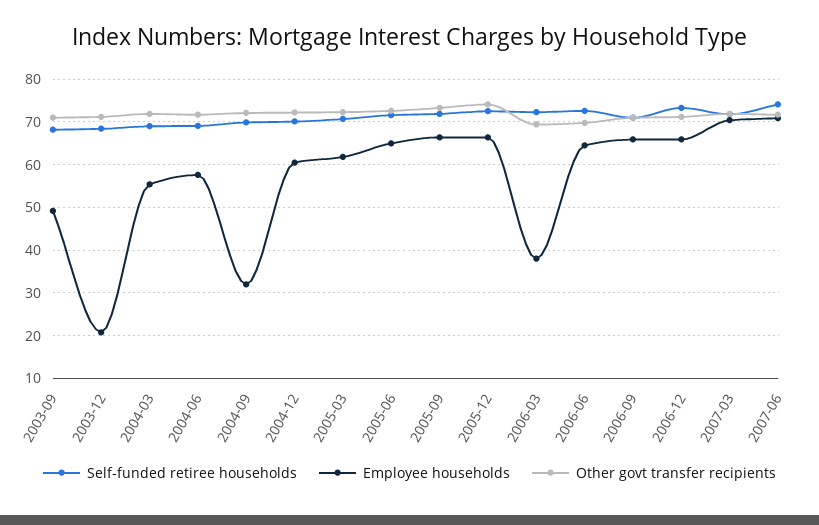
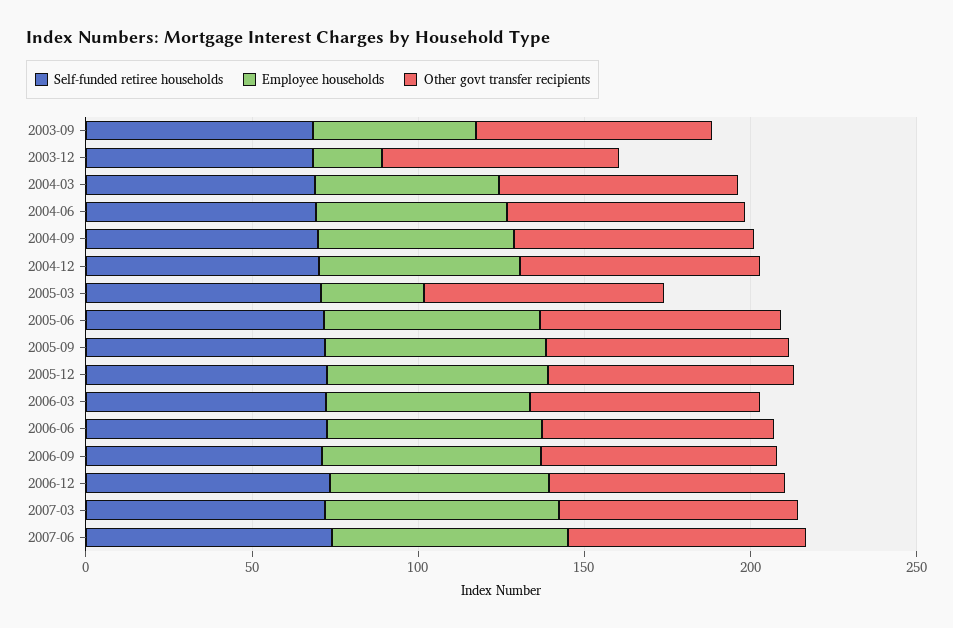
  {
    "Self-funded retiree households": {
      "2003-09": 68,
      "2003-12": 68,
      "2004-03": 70,
      "2004-06": 70,
      "2004-09": 70,
      "2004-12": 70,
      "2005-03": 70,
      "2005-06": 72,
      "2005-09": 72,
      "2005-12": 72,
      "2006-03": 72,
      "2006-06": 72,
      "2006-09": 72,
      "2006-12": 74,
      "2007-03": 72,
      "2007-06": 74
    },
    "Employee households": {
      "2003-09": 50,
      "2003-12": 20,
      "2004-03": 56,
      "2004-06": 58,
-     "2004-09": 32,
+     "2004-09": 60,
      "2004-12": 60,
-     "2005-03": 62,
+     "2005-03": 30,
      "2005-06": 66,
      "2005-09": 66,
      "2005-12": 66,
-     "2006-03": 38,
+     "2006-03": 60,
      "2006-06": 64,
      "2006-09": 66,
      "2006-12": 66,
      "2007-03": 70,
      "2007-06": 70
    },
    "Other govt transfer recipients": {
      "2003-09": 72,
      "2003-12": 72,
      "2004-03": 72,
      "2004-06": 72,
      "2004-09": 72,
      "2004-12": 72,
      "2005-03": 72,
      "2005-06": 72,
      "2005-09": 74,
      "2005-12": 74,
      "2006-03": 70,
      "2006-06": 70,
      "2006-09": 72,
      "2006-12": 72,
      "2007-03": 72,
      "2007-06": 72
    }
  }

